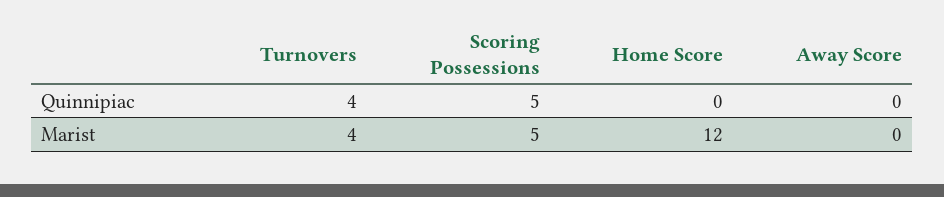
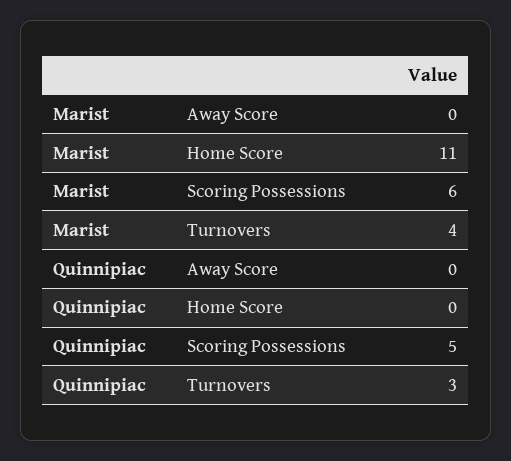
  {
    "Turnovers": {
-     "Quinnipiac": 4,
+     "Quinnipiac": 3,
      "Marist": 4
    },
    "Scoring Possessions": {
      "Quinnipiac": 5,
-     "Marist": 5
+     "Marist": 6
    },
    "Home Score": {
      "Quinnipiac": 0,
-     "Marist": 12
+     "Marist": 11
    },
    "Away Score": {
      "Quinnipiac": 0,
      "Marist": 0
    }
  }

